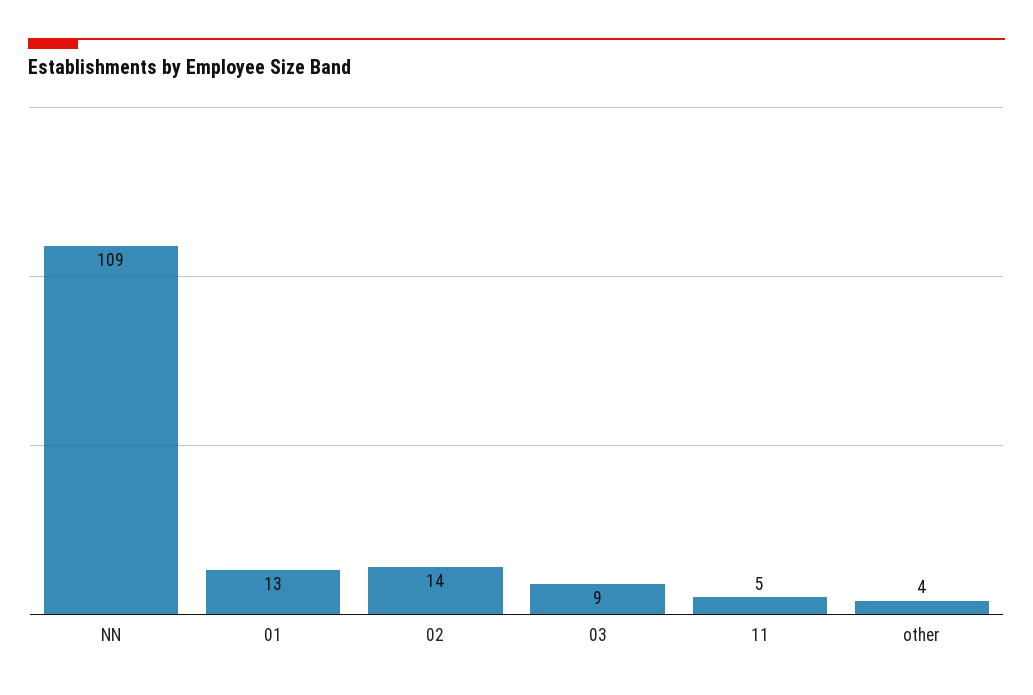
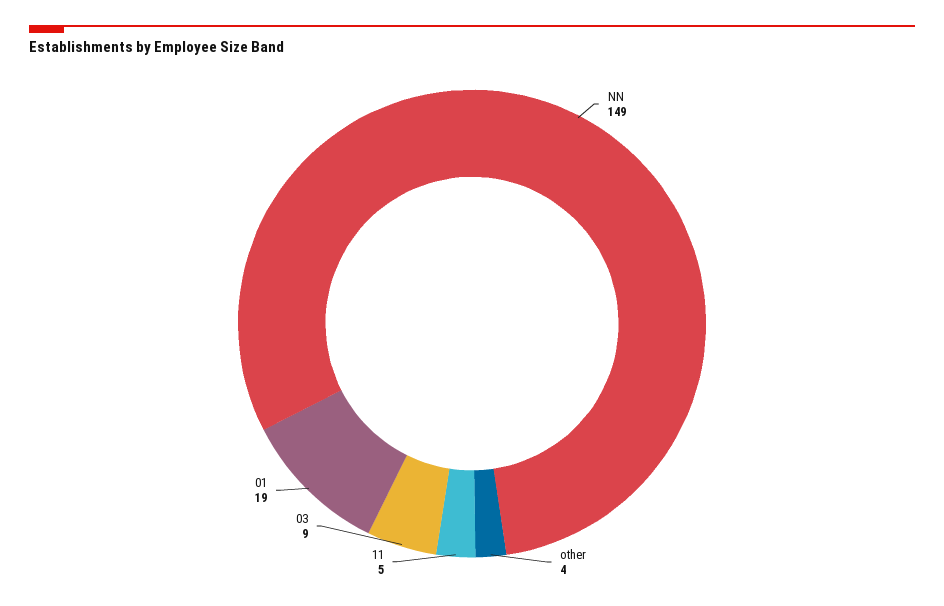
  {
-   "NN": 109,
+   "NN": 149,
-   "01": 13,
+   "01": 19,
-   "02": 14,
    "03": 9,
    "11": 5,
    "other": 4
  }

